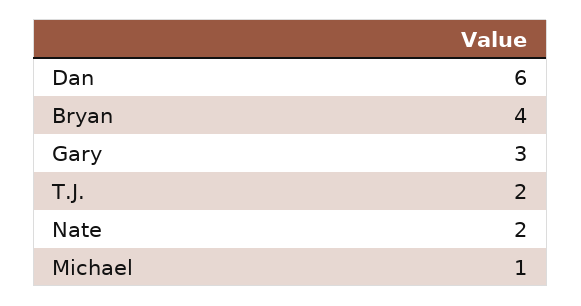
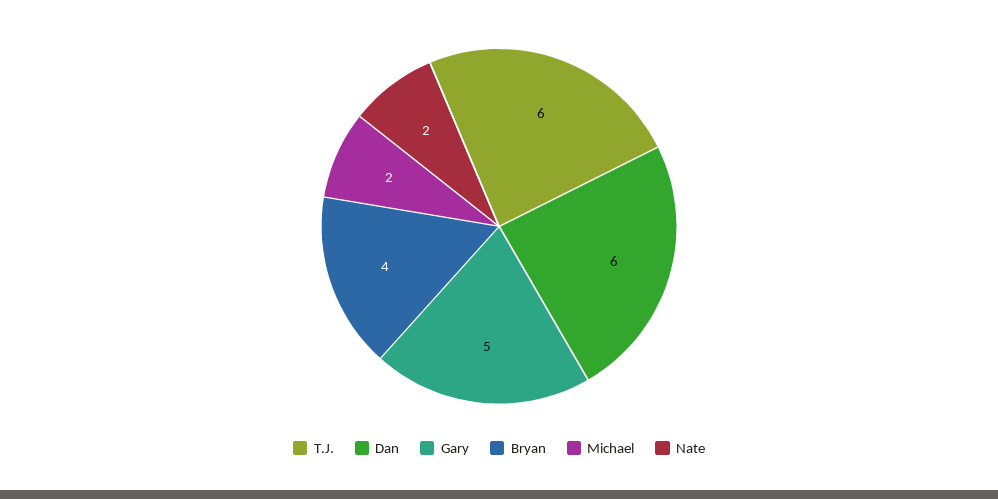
  {
    "Dan": 6,
    "Bryan": 4,
-   "Gary": 3,
+   "Gary": 5,
-   "T.J.": 2,
+   "T.J.": 6,
    "Nate": 2,
-   "Michael": 1
+   "Michael": 2
  }

